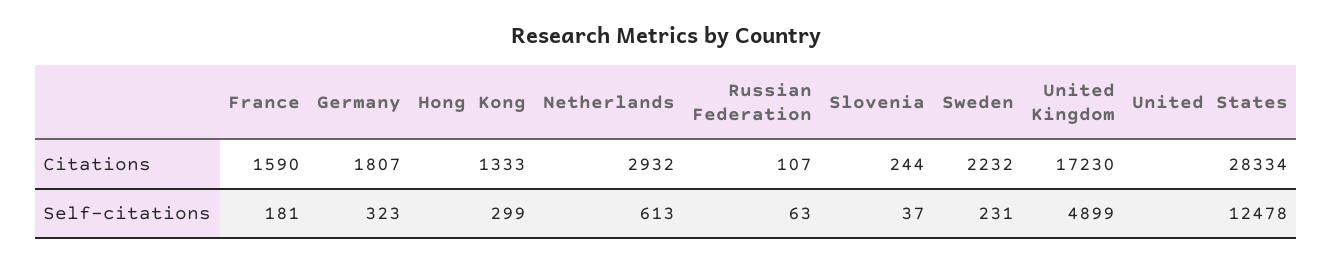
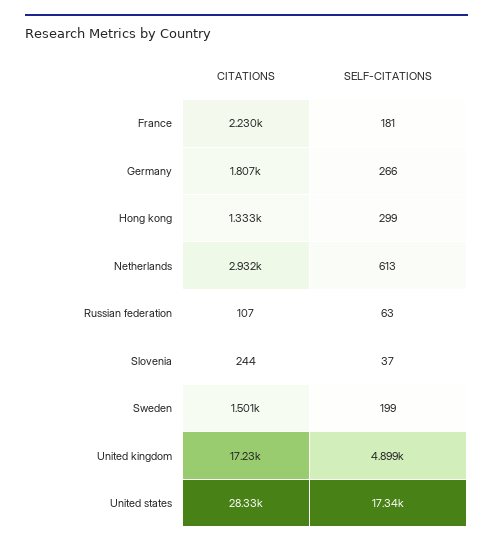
  {
    "France": {
-     "Citations": 1590,
+     "Citations": 2230,
      "Self-citations": 181
    },
    "Germany": {
      "Citations": 1807,
-     "Self-citations": 323
+     "Self-citations": 266
    },
    "Hong Kong": {
      "Citations": 1333,
      "Self-citations": 299
    },
    "Netherlands": {
      "Citations": 2932,
      "Self-citations": 613
    },
    "Russian Federation": {
      "Citations": 107,
      "Self-citations": 63
    },
    "Slovenia": {
      "Citations": 244,
      "Self-citations": 37
    },
    "Sweden": {
-     "Citations": 2232,
+     "Citations": 1501,
-     "Self-citations": 231
+     "Self-citations": 199
    },
    "United Kingdom": {
      "Citations": 17230,
      "Self-citations": 4899
    },
    "United States": {
      "Citations": 28334,
-     "Self-citations": 12478
+     "Self-citations": 17340
    }
  }

